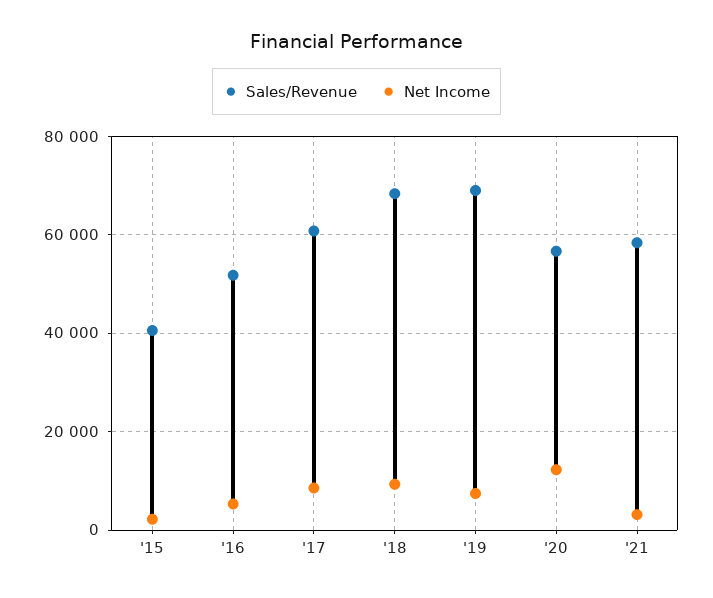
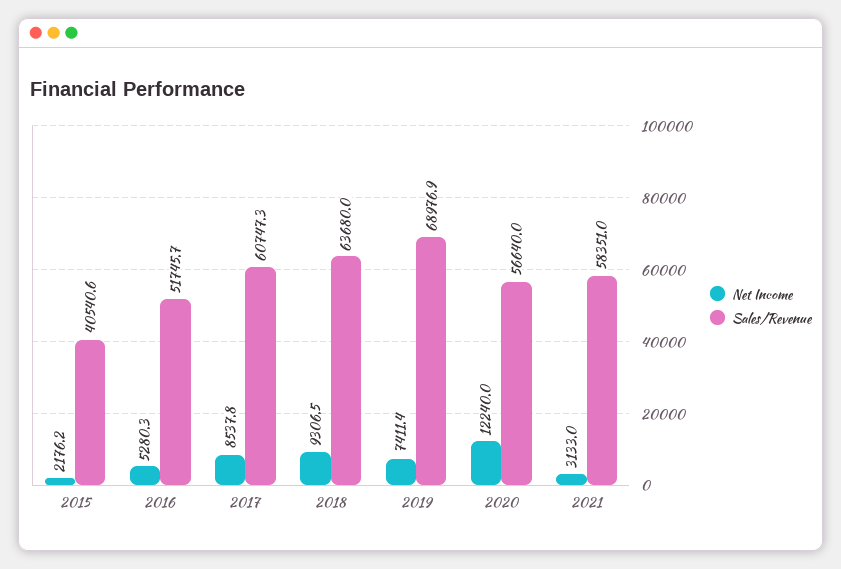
  {
    "Sales/Revenue": {
      "'15": 40540.6,
      "'16": 51745.7,
      "'17": 60747.3,
-     "'18": 68000,
+     "'18": 63680,
      "'19": 68976.9,
      "'20": 56640,
      "'21": 58351
    },
    "Net Income": {
      "'15": 2176.2,
      "'16": 5280.3,
      "'17": 8537.8,
      "'18": 9306.5,
      "'19": 7411.4,
      "'20": 12240,
      "'21": 3133
    }
  }

